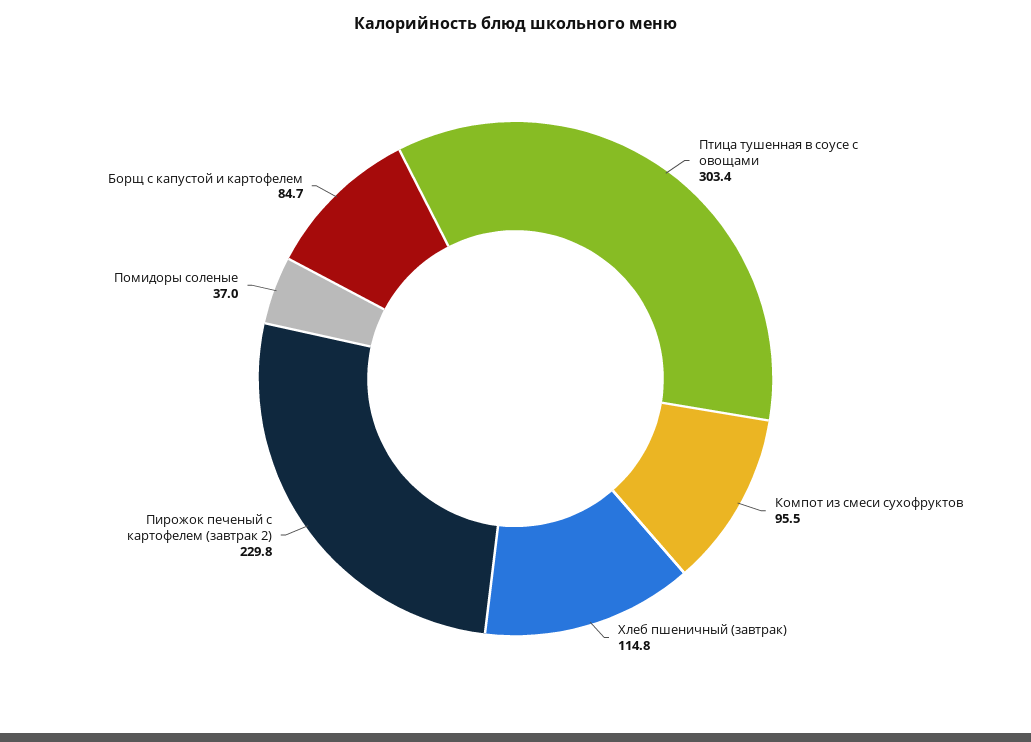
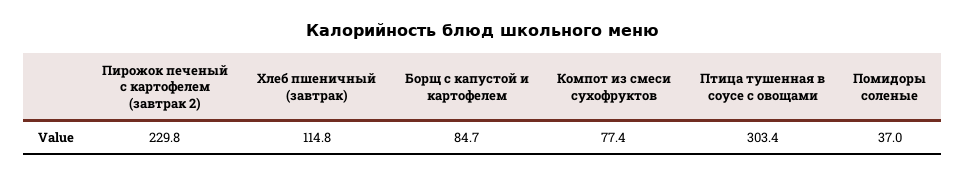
  {
    "Птица тушенная в соусе с овощами": 303.4,
-   "Компот из смеси сухофруктов": 95.5,
+   "Компот из смеси сухофруктов": 77.4,
    "Хлеб пшеничный (завтрак)": 114.8,
    "Пирожок печеный с картофелем (завтрак 2)": 229.8,
    "Помидоры соленые": 37,
    "Борщ с капустой и картофелем": 84.7
  }

